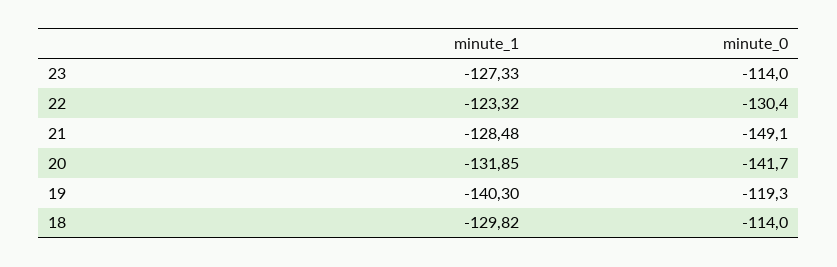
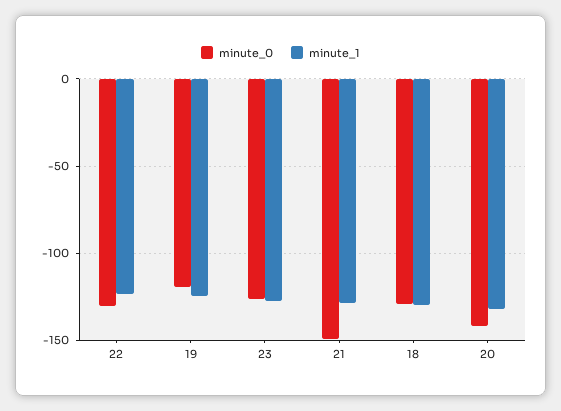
  {
    "minute_1": {
      "23": -127.33,
      "22": -123.32,
      "21": -128.48,
      "20": -131.85,
-     "19": -140.3,
+     "19": -125,
      "18": -129.82
    },
    "minute_0": {
-     "23": -114,
+     "23": -125,
      "22": -130.4,
      "21": -149.1,
      "20": -141.7,
      "19": -119.3,
-     "18": -114
+     "18": -130
    }
  }

